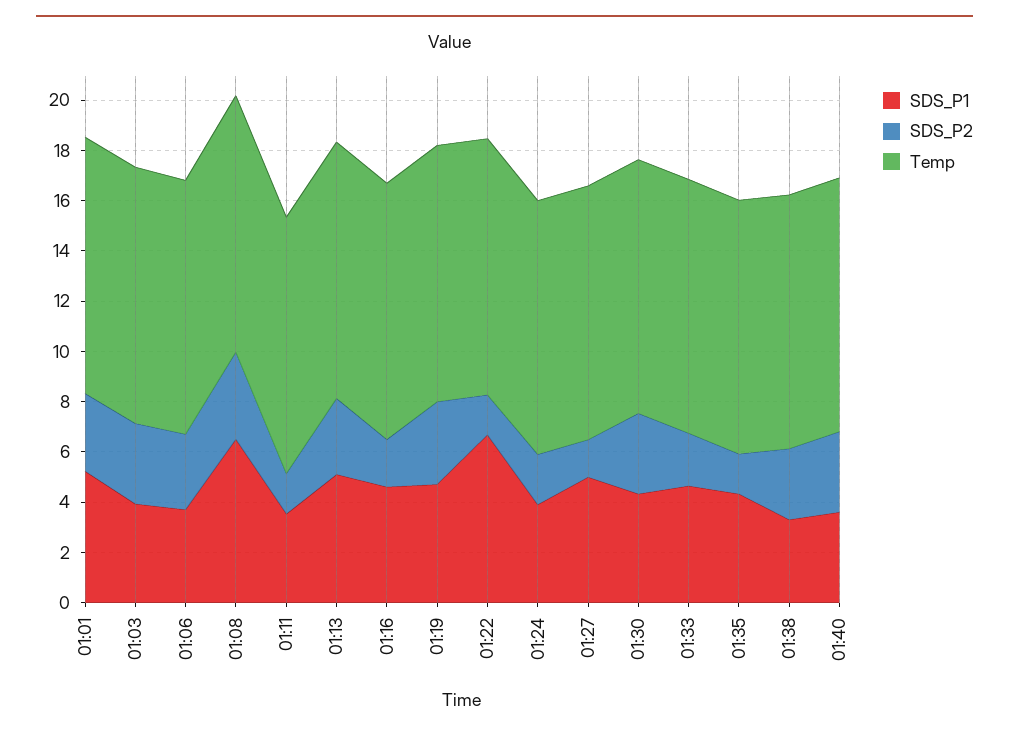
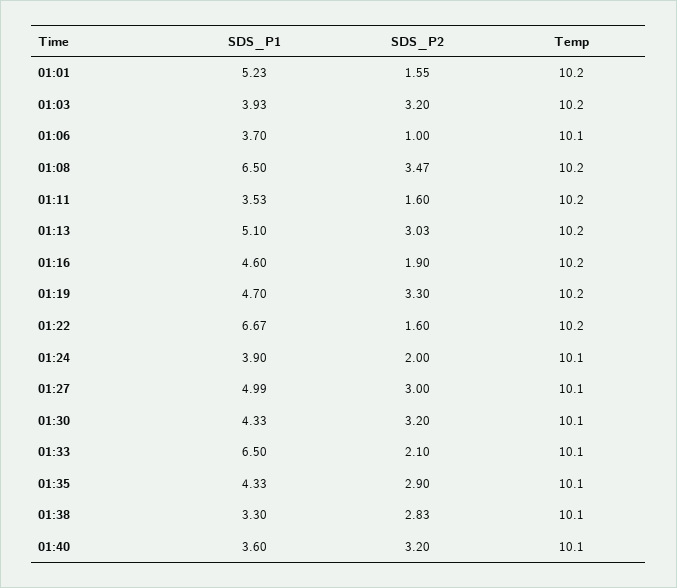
  {
    "SDS_P1": {
      "01:01": 5.23,
      "01:03": 3.93,
      "01:06": 3.7,
      "01:08": 6.5,
      "01:11": 3.53,
      "01:13": 5.1,
      "01:16": 4.6,
      "01:19": 4.7,
      "01:22": 6.67,
      "01:24": 3.9,
      "01:27": 4.99,
      "01:30": 4.33,
-     "01:33": 4.5,
+     "01:33": 6.5,
      "01:35": 4.33,
      "01:38": 3.3,
      "01:40": 3.6
    },
    "SDS_P2": {
-     "01:01": 3,
+     "01:01": 1.55,
      "01:03": 3.2,
-     "01:06": 3,
+     "01:06": 1,
      "01:08": 3.47,
      "01:11": 1.6,
      "01:13": 3.03,
      "01:16": 1.9,
      "01:19": 3.3,
      "01:22": 1.6,
      "01:24": 2,
-     "01:27": 1.5,
+     "01:27": 3,
      "01:30": 3.2,
      "01:33": 2.1,
-     "01:35": 1.5,
+     "01:35": 2.9,
      "01:38": 2.83,
      "01:40": 3.2
    },
    "Temp": {
      "01:01": 10.2,
      "01:03": 10.2,
      "01:06": 10.1,
      "01:08": 10.2,
      "01:11": 10.2,
      "01:13": 10.2,
      "01:16": 10.2,
      "01:19": 10.2,
      "01:22": 10.2,
      "01:24": 10.1,
      "01:27": 10.1,
      "01:30": 10.1,
      "01:33": 10.1,
      "01:35": 10.1,
      "01:38": 10.1,
      "01:40": 10.1
    }
  }

